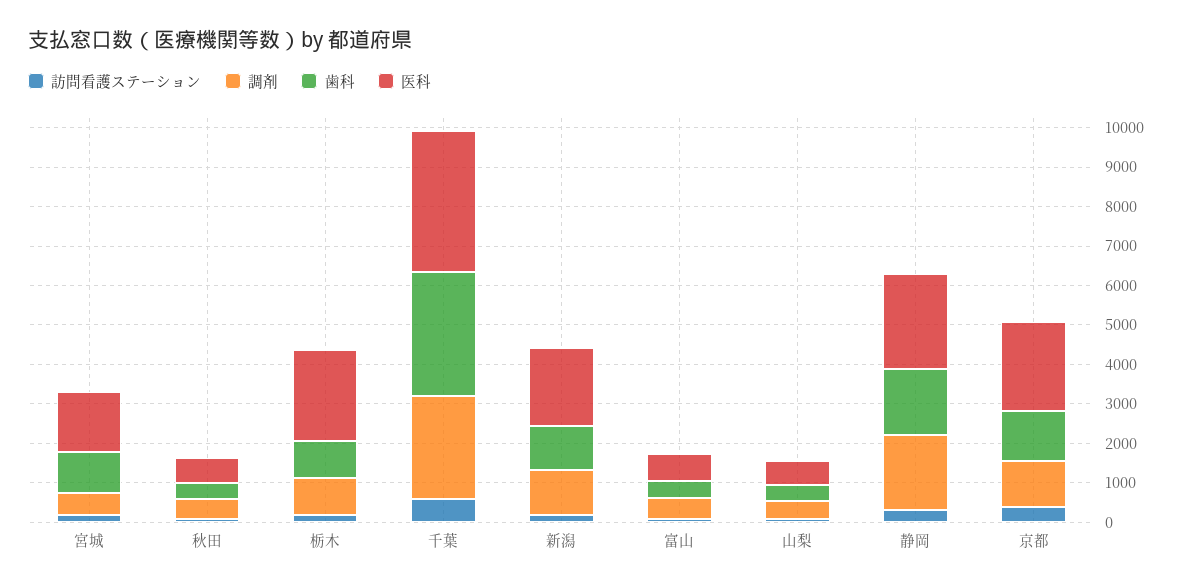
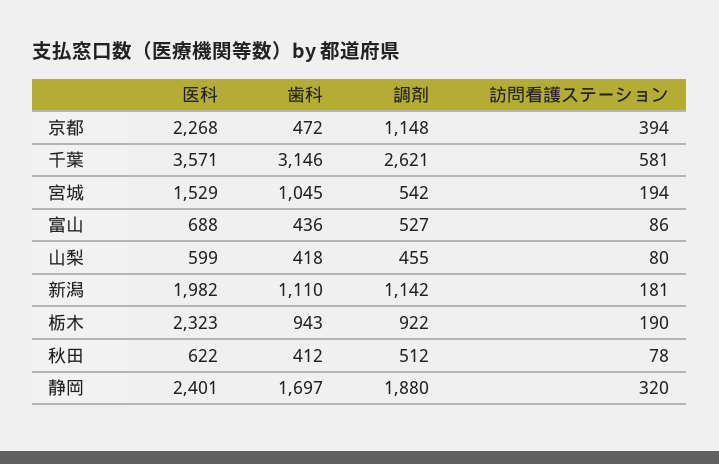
  {
    "訪問看護ステーション": {
      "宮城": 194,
      "秋田": 78,
      "栃木": 190,
      "千葉": 581,
      "新潟": 181,
      "富山": 86,
      "山梨": 80,
      "静岡": 320,
      "京都": 394
    },
    "調剤": {
      "宮城": 542,
      "秋田": 512,
      "栃木": 922,
      "千葉": 2621,
      "新潟": 1142,
      "富山": 527,
      "山梨": 455,
      "静岡": 1880,
      "京都": 1148
    },
    "歯科": {
      "宮城": 1045,
      "秋田": 412,
      "栃木": 943,
      "千葉": 3146,
      "新潟": 1110,
      "富山": 436,
      "山梨": 418,
      "静岡": 1697,
-     "京都": 1250
+     "京都": 472
    },
    "医科": {
      "宮城": 1529,
      "秋田": 622,
      "栃木": 2323,
      "千葉": 3571,
      "新潟": 1982,
      "富山": 688,
      "山梨": 599,
      "静岡": 2401,
      "京都": 2268
    }
  }

